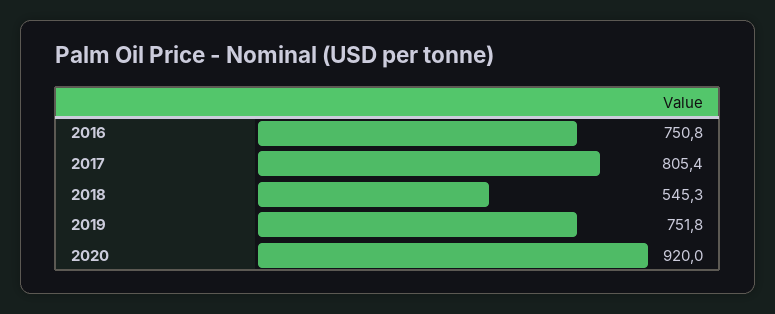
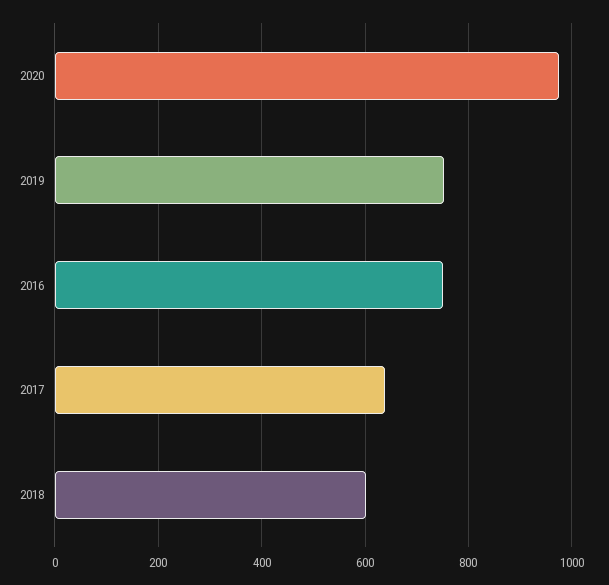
  {
    "2016": 750.8,
-   "2017": 805.4,
+   "2017": 640,
-   "2018": 545.3,
+   "2018": 600,
    "2019": 751.8,
-   "2020": 920
+   "2020": 980
  }

